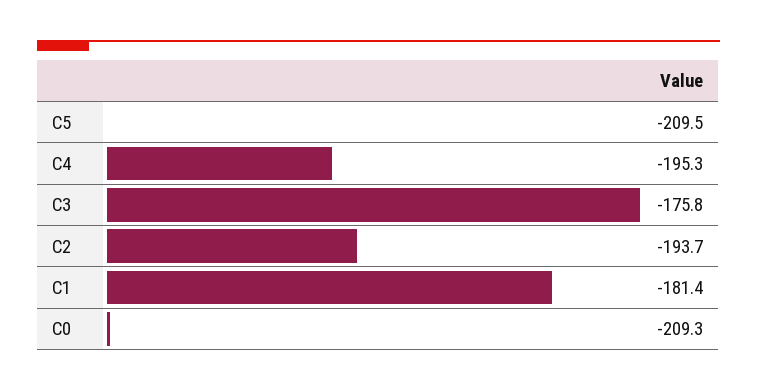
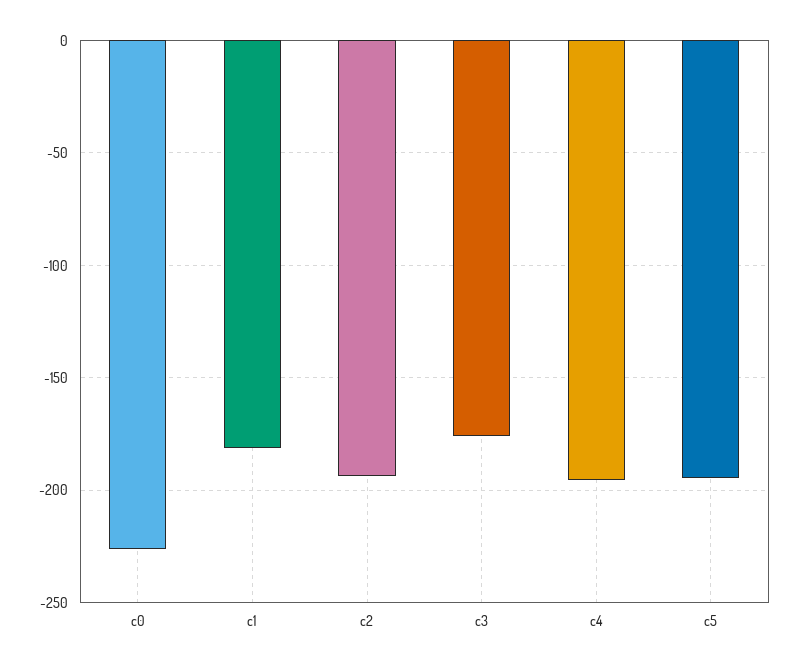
  {
-   "C5": -209.5,
+   "C5": -195,
    "C4": -195.3,
    "C3": -175.8,
    "C2": -193.7,
    "C1": -181.4,
-   "C0": -209.3
+   "C0": -225
  }

